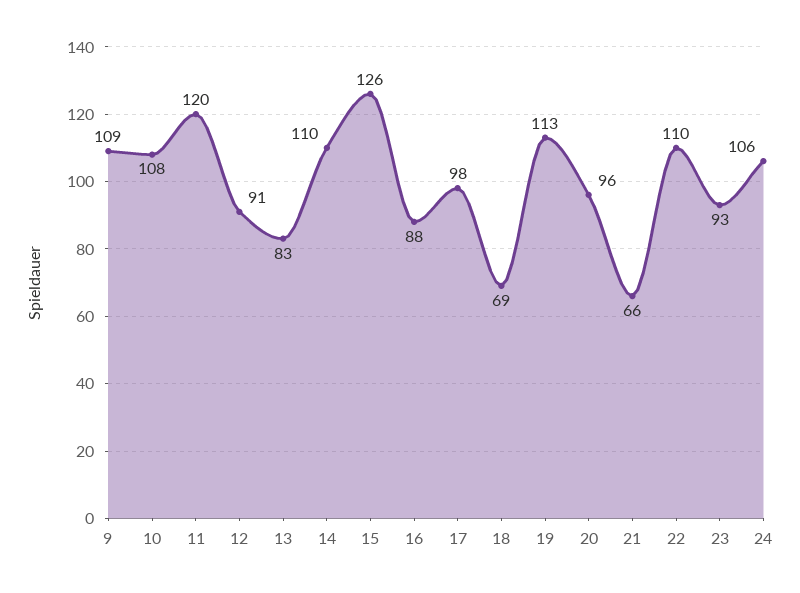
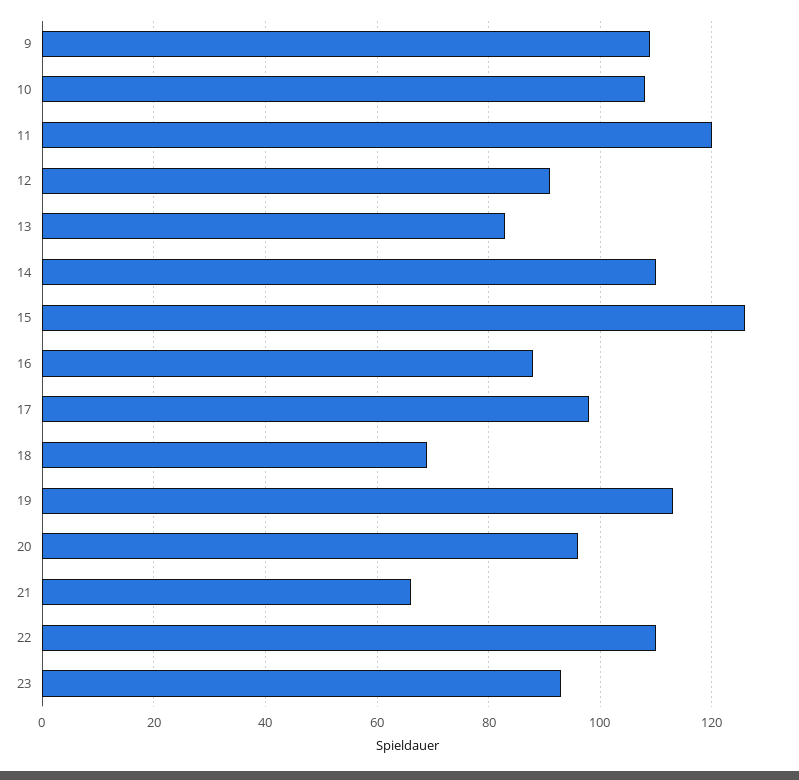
  {
    "9": 109,
    "10": 108,
    "11": 120,
    "12": 91,
    "13": 83,
    "14": 110,
    "15": 126,
    "16": 88,
    "17": 98,
    "18": 69,
    "19": 113,
    "20": 96,
    "21": 66,
    "22": 110,
-   "23": 93,
+   "23": 93
-   "24": 106
  }

